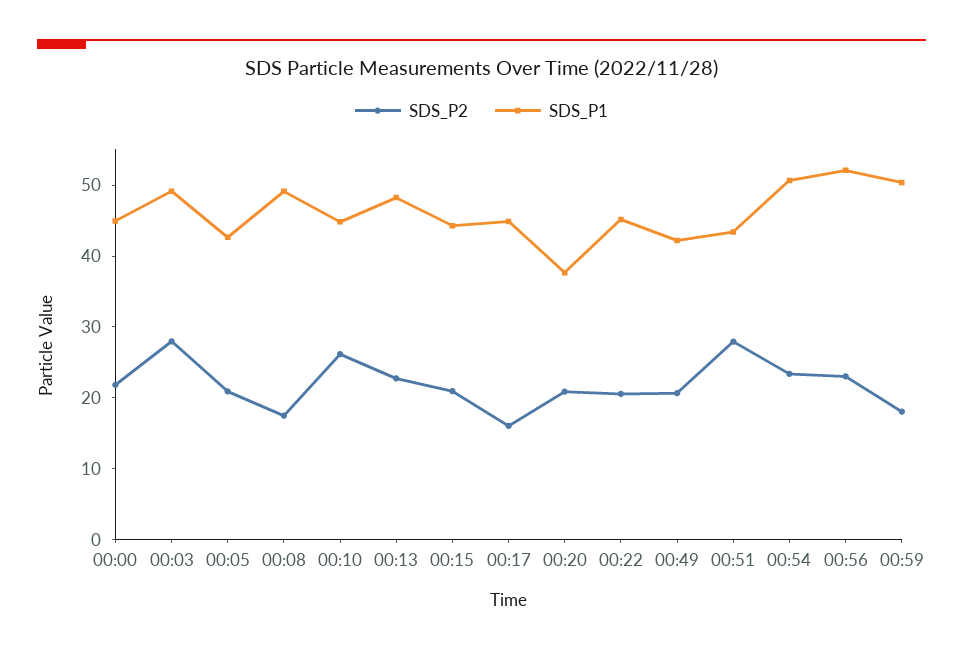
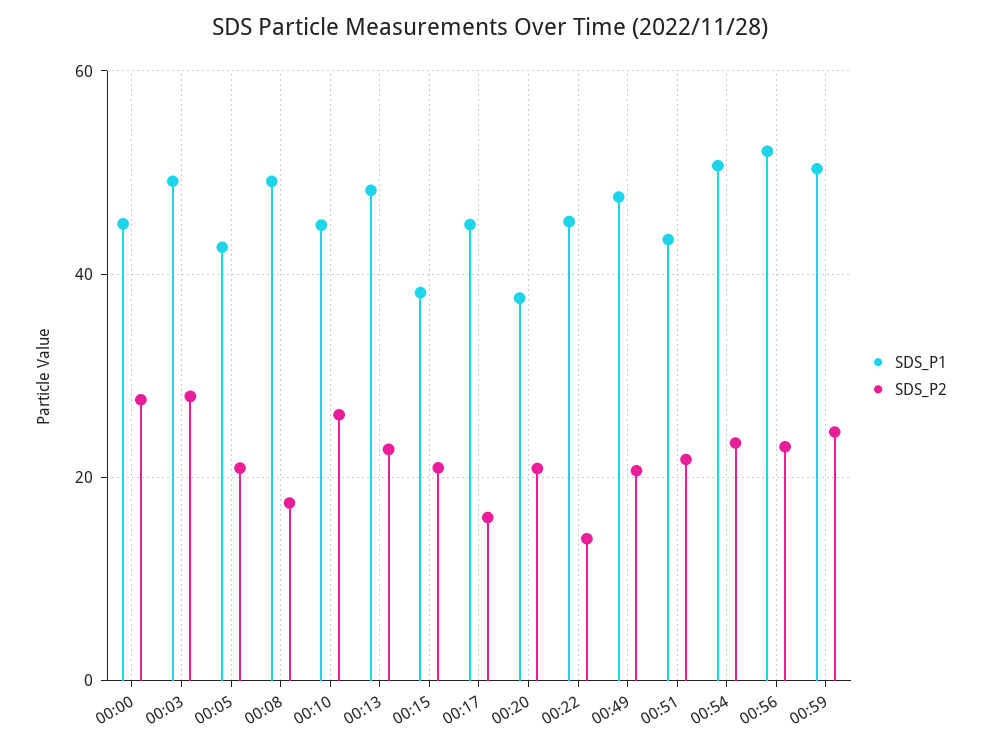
  {
    "SDS_P2": {
-     "00:00": 22,
+     "00:00": 28,
      "00:03": 28,
      "00:05": 20,
      "00:08": 18,
      "00:10": 26,
      "00:13": 22,
      "00:15": 20,
      "00:17": 16,
      "00:20": 20,
-     "00:22": 20,
+     "00:22": 14,
      "00:49": 20,
-     "00:51": 28,
+     "00:51": 22,
      "00:54": 24,
      "00:56": 24,
-     "00:59": 18
+     "00:59": 24
    },
    "SDS_P1": {
      "00:00": 44,
      "00:03": 50,
      "00:05": 42,
      "00:08": 50,
      "00:10": 44,
      "00:13": 48,
-     "00:15": 44,
+     "00:15": 38,
      "00:17": 44,
      "00:20": 38,
      "00:22": 46,
-     "00:49": 42,
+     "00:49": 48,
      "00:51": 44,
      "00:54": 50,
      "00:56": 52,
      "00:59": 50
    }
  }

